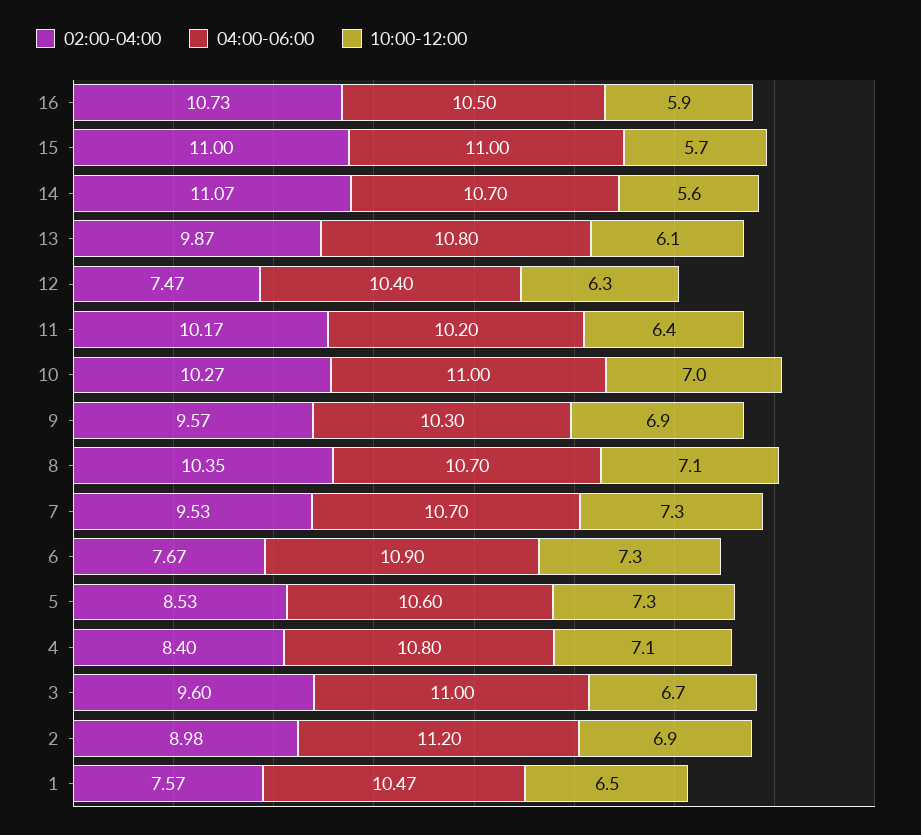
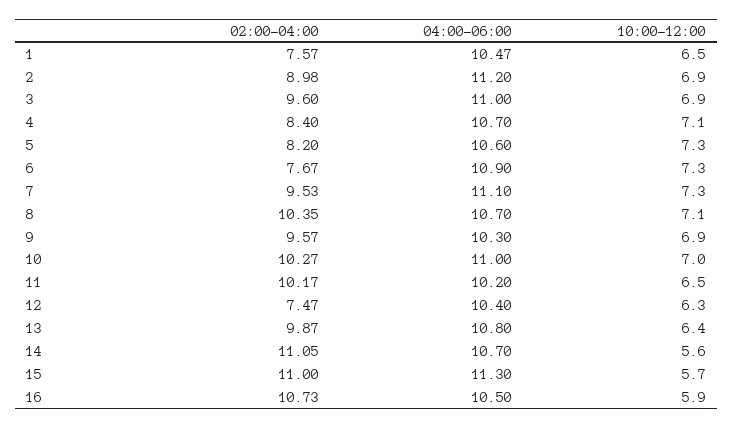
  {
    "02:00-04:00": {
      "16": 10.73,
      "15": 11,
-     "14": 11.07,
+     "14": 11.05,
      "13": 9.87,
      "12": 7.47,
      "11": 10.17,
      "10": 10.27,
      "9": 9.57,
      "8": 10.35,
      "7": 9.53,
      "6": 7.67,
-     "5": 8.53,
+     "5": 8.2,
      "4": 8.4,
      "3": 9.6,
      "2": 8.98,
      "1": 7.57
    },
    "04:00-06:00": {
      "16": 10.5,
-     "15": 11,
+     "15": 11.3,
      "14": 10.7,
      "13": 10.8,
      "12": 10.4,
      "11": 10.2,
      "10": 11,
      "9": 10.3,
      "8": 10.7,
-     "7": 10.7,
+     "7": 11.1,
      "6": 10.9,
      "5": 10.6,
-     "4": 10.8,
+     "4": 10.7,
      "3": 11,
      "2": 11.2,
      "1": 10.47
    },
    "10:00-12:00": {
      "16": 5.9,
      "15": 5.7,
      "14": 5.6,
-     "13": 6.1,
+     "13": 6.4,
      "12": 6.3,
-     "11": 6.4,
+     "11": 6.5,
      "10": 7,
      "9": 6.9,
      "8": 7.1,
      "7": 7.3,
      "6": 7.3,
      "5": 7.3,
      "4": 7.1,
-     "3": 6.7,
+     "3": 6.9,
      "2": 6.9,
      "1": 6.5
    }
  }

